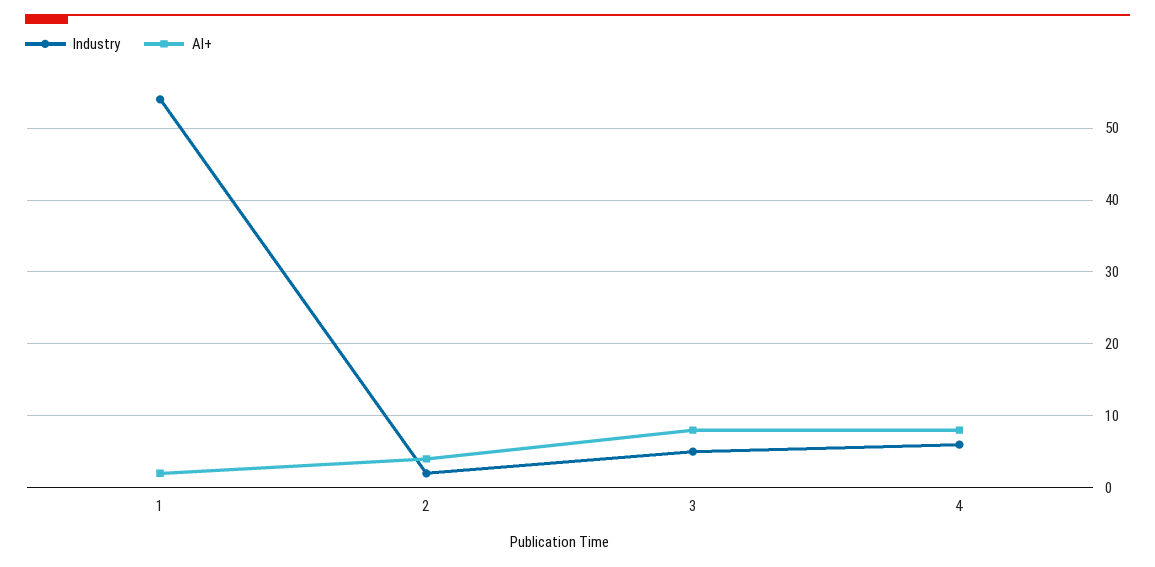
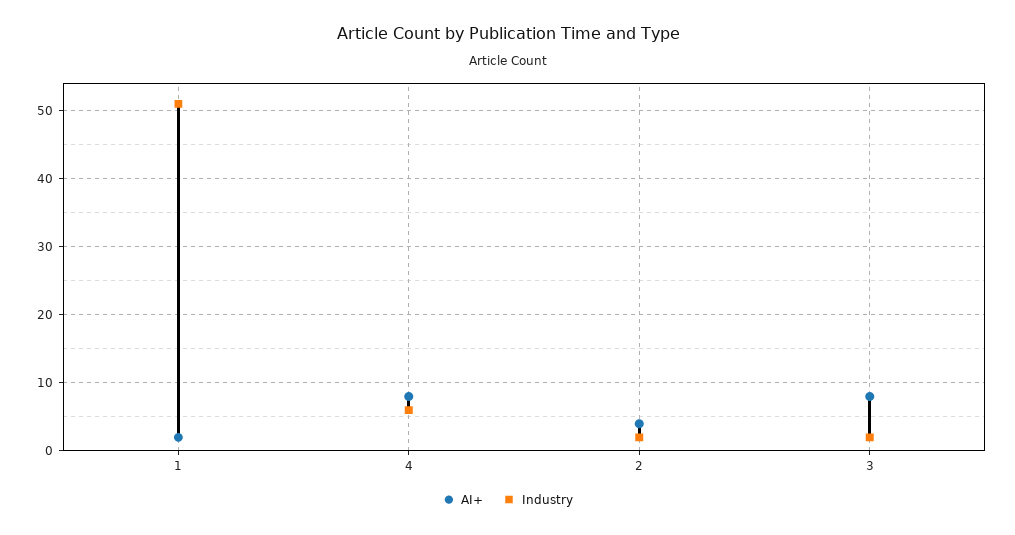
  {
    "Industry": {
-     "1": 54,
+     "1": 51,
      "2": 2,
-     "3": 5,
+     "3": 2,
      "4": 6
    },
    "AI+": {
      "1": 2,
      "2": 4,
      "3": 8,
      "4": 8
    }
  }

